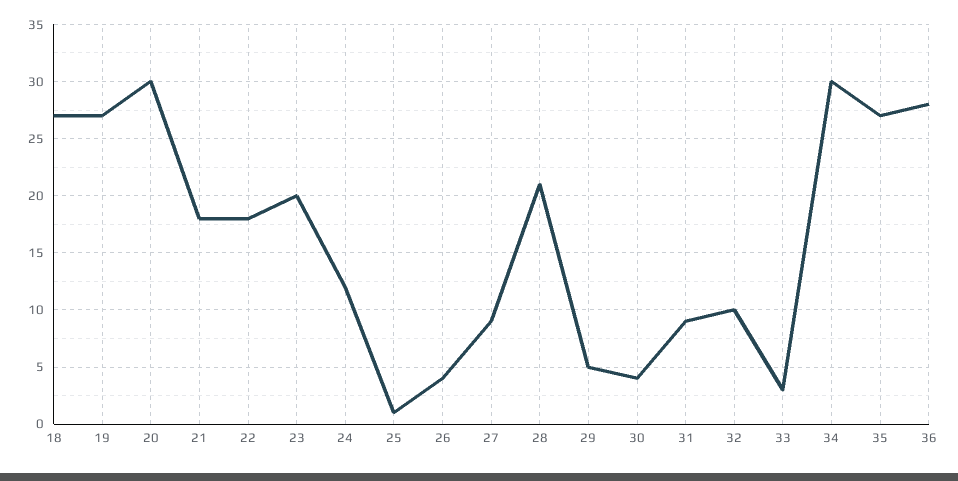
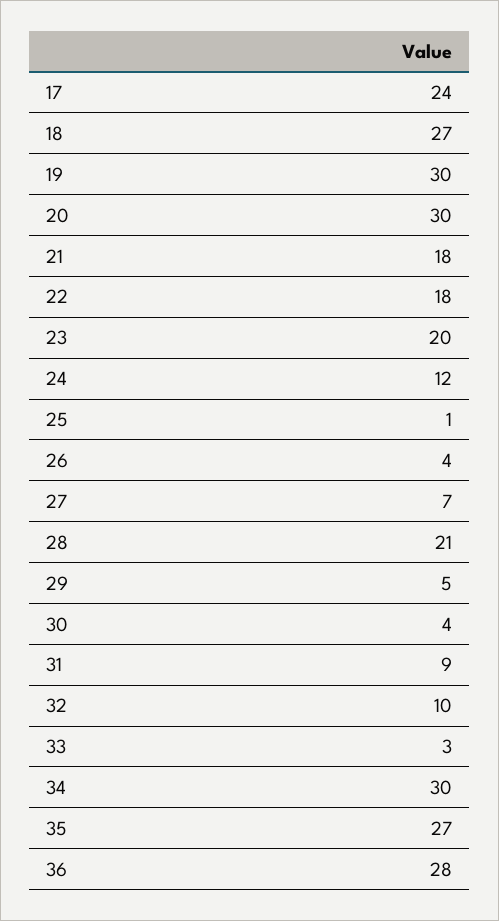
  {
    "18": 27,
-   "19": 27,
+   "19": 30,
    "20": 30,
    "21": 18,
    "22": 18,
    "23": 20,
    "24": 12,
    "25": 1,
    "26": 4,
-   "27": 9,
+   "27": 7,
    "28": 21,
    "29": 5,
    "30": 4,
    "31": 9,
    "32": 10,
    "33": 3,
    "34": 30,
    "35": 27,
-   "36": 28
+   "36": 28,
+   "17": 24
  }

